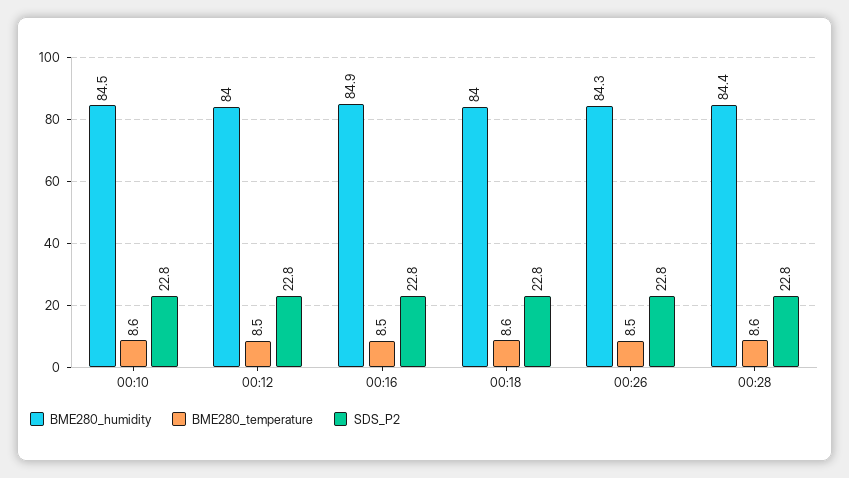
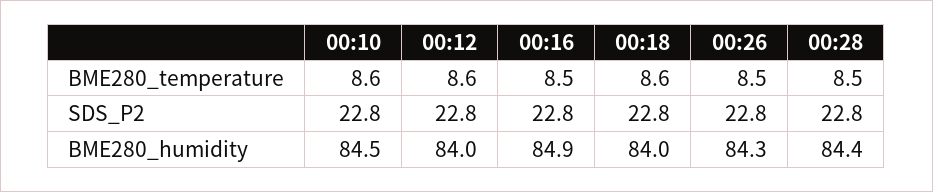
  {
    "BME280_humidity": {
      "00:10": 84.5,
      "00:12": 84,
      "00:16": 84.9,
      "00:18": 84,
      "00:26": 84.3,
      "00:28": 84.4
    },
    "BME280_temperature": {
      "00:10": 8.6,
-     "00:12": 8.5,
+     "00:12": 8.6,
      "00:16": 8.5,
      "00:18": 8.6,
      "00:26": 8.5,
-     "00:28": 8.6
+     "00:28": 8.5
    },
    "SDS_P2": {
      "00:10": 22.8,
      "00:12": 22.8,
      "00:16": 22.8,
      "00:18": 22.8,
      "00:26": 22.8,
      "00:28": 22.8
    }
  }

